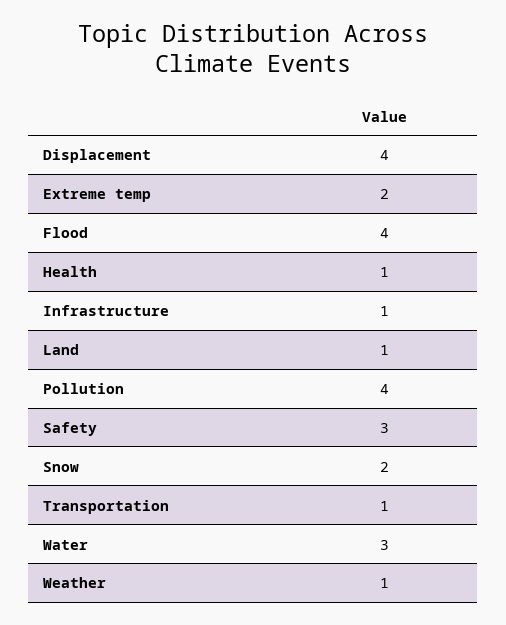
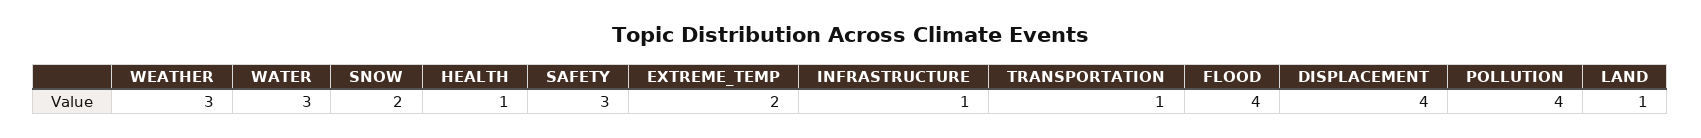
  {
    "Displacement": 4,
    "Extreme temp": 2,
    "Flood": 4,
    "Health": 1,
    "Infrastructure": 1,
    "Land": 1,
    "Pollution": 4,
    "Safety": 3,
    "Snow": 2,
    "Transportation": 1,
    "Water": 3,
-   "Weather": 1
+   "Weather": 3
  }

